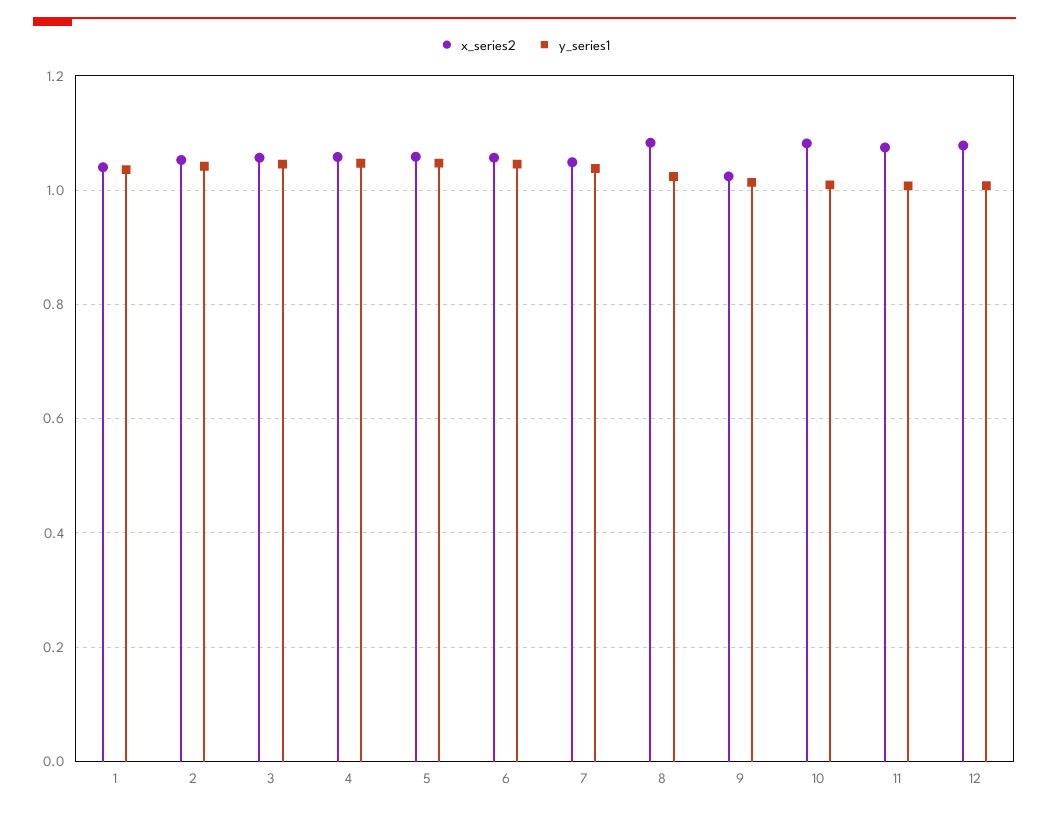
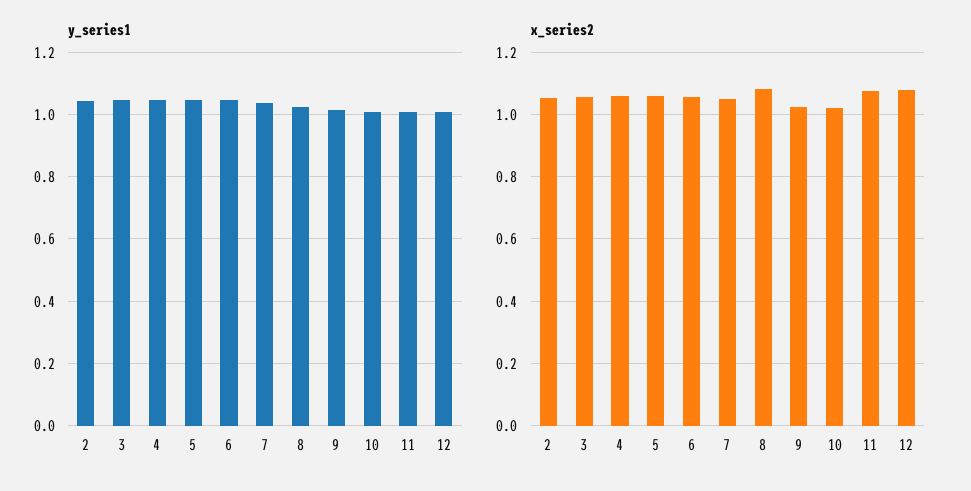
  {
    "x_series2": {
-     "1": 1.04,
      "2": 1.06,
      "3": 1.06,
      "4": 1.06,
      "5": 1.06,
      "6": 1.06,
      "7": 1.04,
      "8": 1.08,
      "9": 1.02,
-     "10": 1.08,
+     "10": 1.02,
      "11": 1.08,
      "12": 1.08
    },
    "y_series1": {
-     "1": 1.04,
      "2": 1.04,
      "3": 1.04,
      "4": 1.04,
      "5": 1.04,
      "6": 1.04,
      "7": 1.04,
      "8": 1.02,
      "9": 1.02,
      "10": 1,
      "11": 1,
      "12": 1
    }
  }

